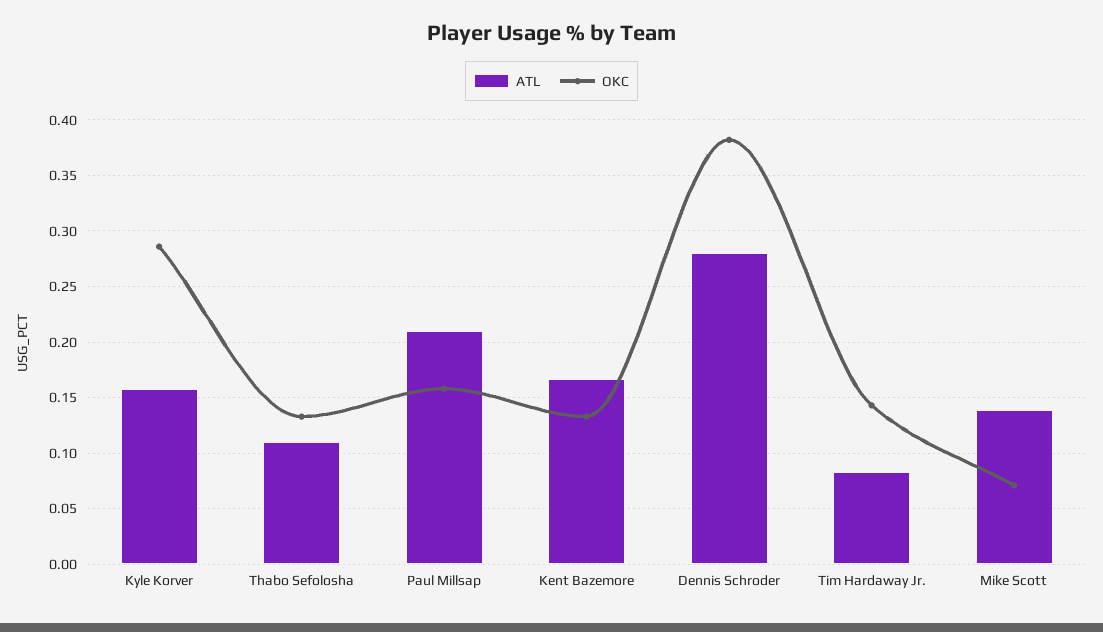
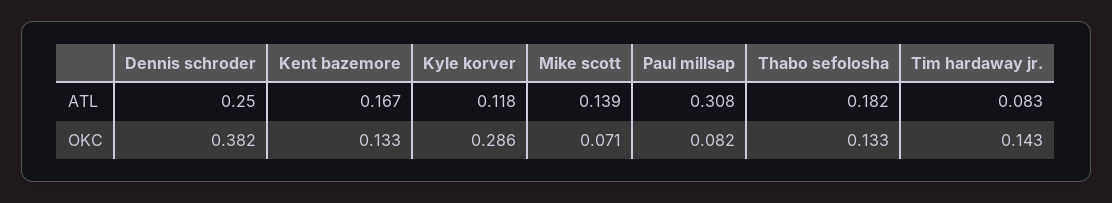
  {
    "ATL": {
-     "Kyle Korver": 0.16,
+     "Kyle Korver": 0.118,
-     "Thabo Sefolosha": 0.11,
+     "Thabo Sefolosha": 0.182,
-     "Paul Millsap": 0.21,
+     "Paul Millsap": 0.308,
      "Kent Bazemore": 0.167,
-     "Dennis Schroder": 0.28,
+     "Dennis Schroder": 0.25,
      "Tim Hardaway Jr.": 0.083,
      "Mike Scott": 0.139
    },
    "OKC": {
      "Kyle Korver": 0.286,
      "Thabo Sefolosha": 0.133,
-     "Paul Millsap": 0.16,
+     "Paul Millsap": 0.082,
      "Kent Bazemore": 0.133,
      "Dennis Schroder": 0.382,
      "Tim Hardaway Jr.": 0.143,
      "Mike Scott": 0.071
    }
  }

